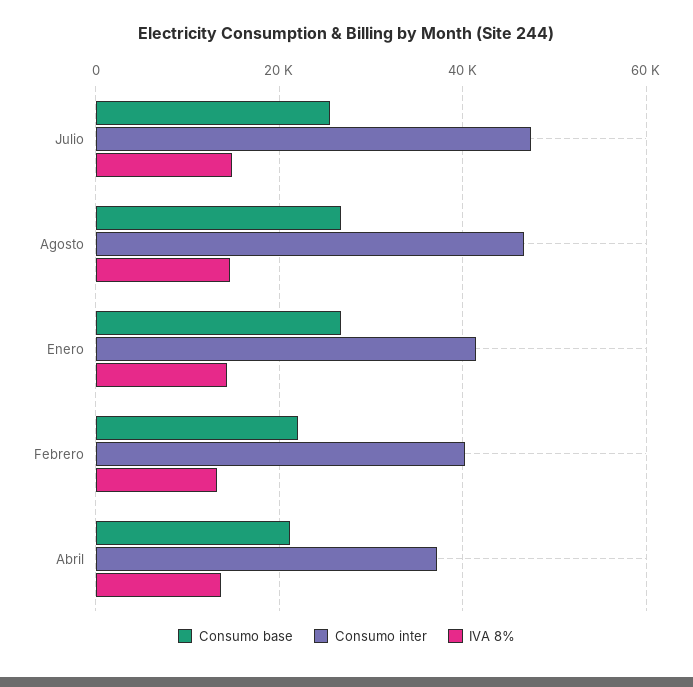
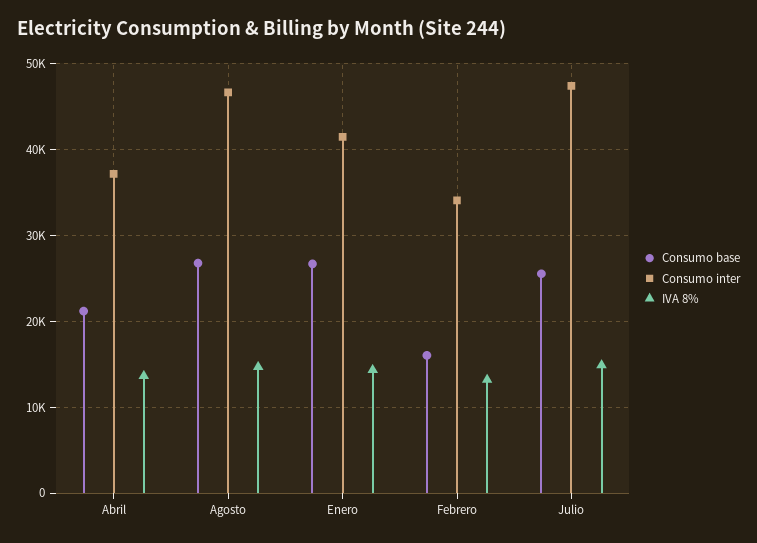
  {
    "Consumo base": {
      "Julio": 26000,
      "Agosto": 27000,
      "Enero": 27000,
-     "Febrero": 22000,
+     "Febrero": 16000,
      "Abril": 21000
    },
    "Consumo inter": {
      "Julio": 47000,
      "Agosto": 47000,
      "Enero": 41000,
-     "Febrero": 40000,
+     "Febrero": 34000,
      "Abril": 37000
    },
    "IVA 8%": {
      "Julio": 15000,
      "Agosto": 15000,
      "Enero": 14000,
      "Febrero": 13000,
      "Abril": 14000
    }
  }

